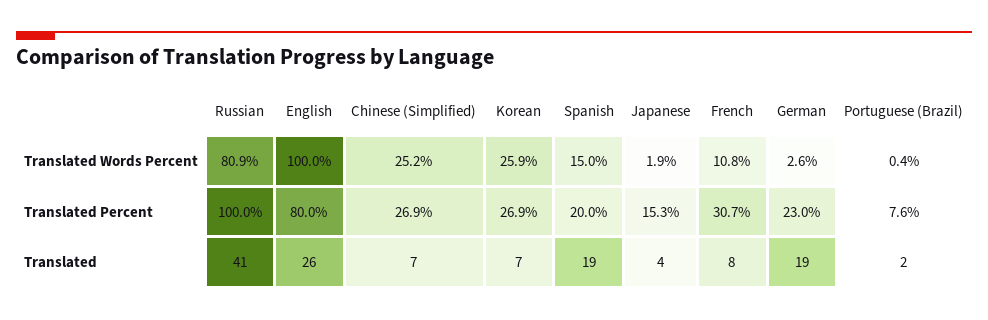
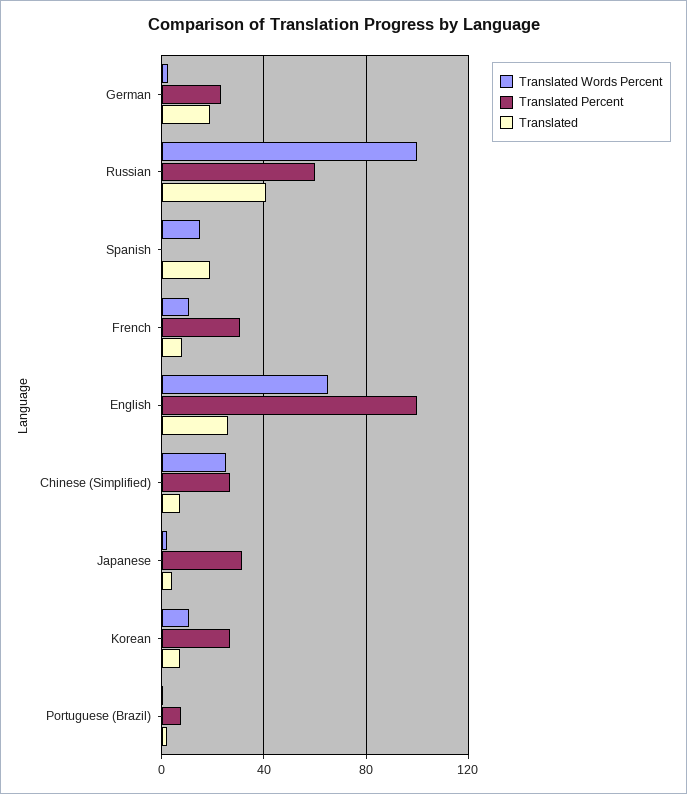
  {
    "Translated Words Percent": {
-     "Russian": 80.9,
+     "Russian": 100,
-     "English": 100,
+     "English": 65,
      "Chinese (Simplified)": 25.2,
-     "Korean": 25.9,
+     "Korean": 10,
      "Spanish": 15,
      "Japanese": 1.9,
      "French": 10.8,
      "German": 2.6,
      "Portuguese (Brazil)": 0.4
    },
    "Translated Percent": {
-     "Russian": 100,
+     "Russian": 60,
-     "English": 80,
+     "English": 100,
      "Chinese (Simplified)": 26.9,
      "Korean": 26.9,
-     "Spanish": 20,
+     "Spanish": 0,
-     "Japanese": 15.3,
+     "Japanese": 30,
      "French": 30.7,
      "German": 23,
      "Portuguese (Brazil)": 7.6
    },
    "Translated": {
      "Russian": 41,
      "English": 26,
      "Chinese (Simplified)": 7,
      "Korean": 7,
      "Spanish": 19,
      "Japanese": 4,
      "French": 8,
      "German": 19,
      "Portuguese (Brazil)": 2
    }
  }

